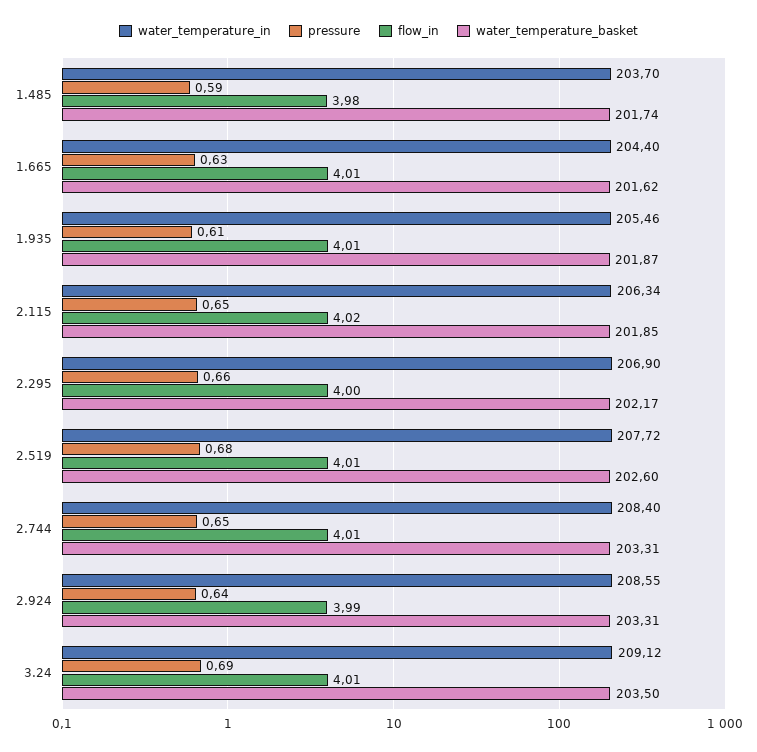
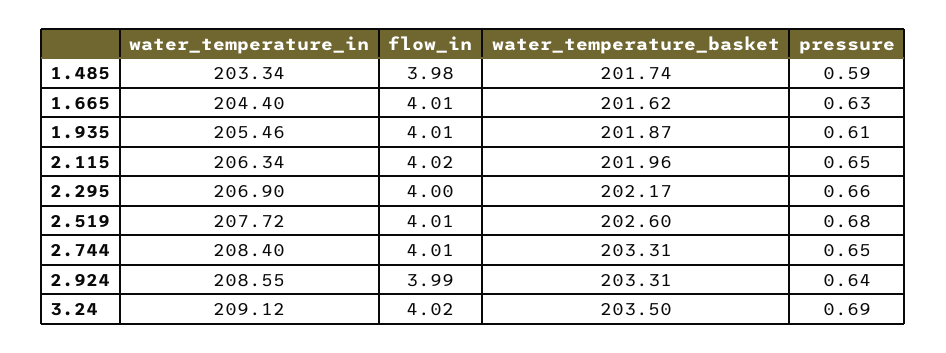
  {
    "water_temperature_in": {
-     "1.485": 203.7,
+     "1.485": 203.34,
      "1.665": 204.4,
      "1.935": 205.46,
      "2.115": 206.34,
      "2.295": 206.9,
      "2.519": 207.72,
      "2.744": 208.4,
      "2.924": 208.55,
      "3.24": 209.12
    },
    "pressure": {
      "1.485": 0.59,
      "1.665": 0.63,
      "1.935": 0.61,
      "2.115": 0.65,
      "2.295": 0.66,
      "2.519": 0.68,
      "2.744": 0.65,
      "2.924": 0.64,
      "3.24": 0.69
    },
    "flow_in": {
      "1.485": 3.98,
      "1.665": 4.01,
      "1.935": 4.01,
      "2.115": 4.02,
      "2.295": 4,
      "2.519": 4.01,
      "2.744": 4.01,
      "2.924": 3.99,
-     "3.24": 4.01
+     "3.24": 4.02
    },
    "water_temperature_basket": {
      "1.485": 201.74,
      "1.665": 201.62,
      "1.935": 201.87,
-     "2.115": 201.85,
+     "2.115": 201.96,
      "2.295": 202.17,
      "2.519": 202.6,
      "2.744": 203.31,
      "2.924": 203.31,
      "3.24": 203.5
    }
  }

